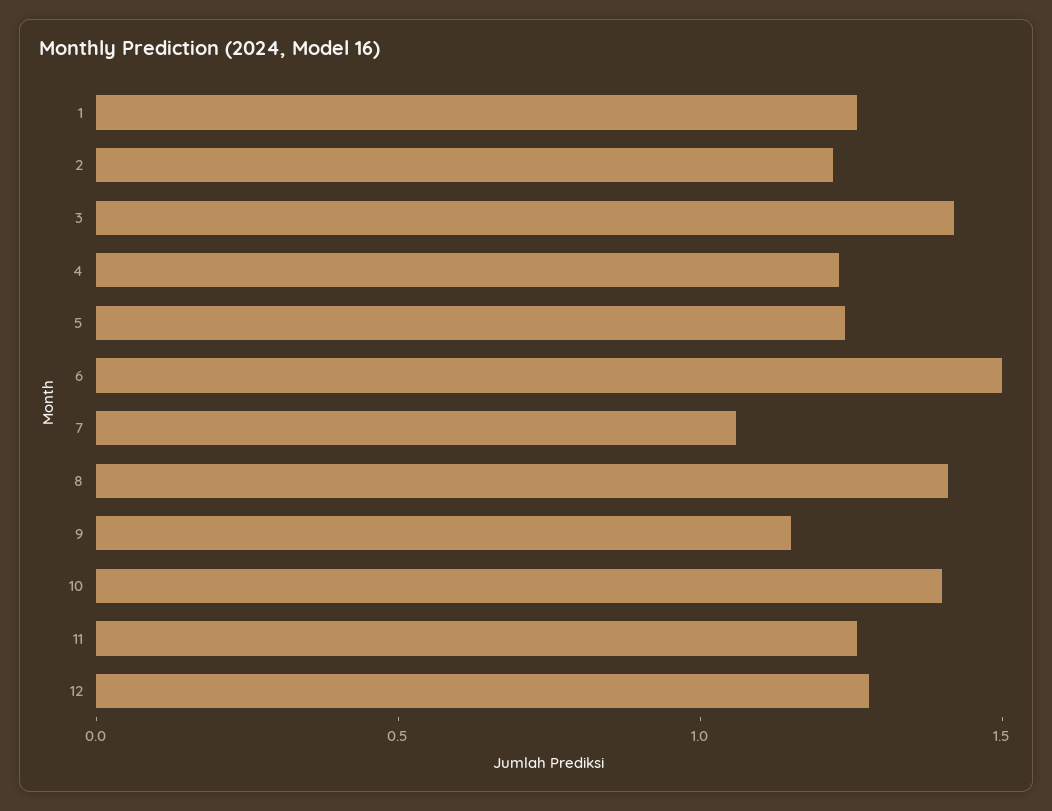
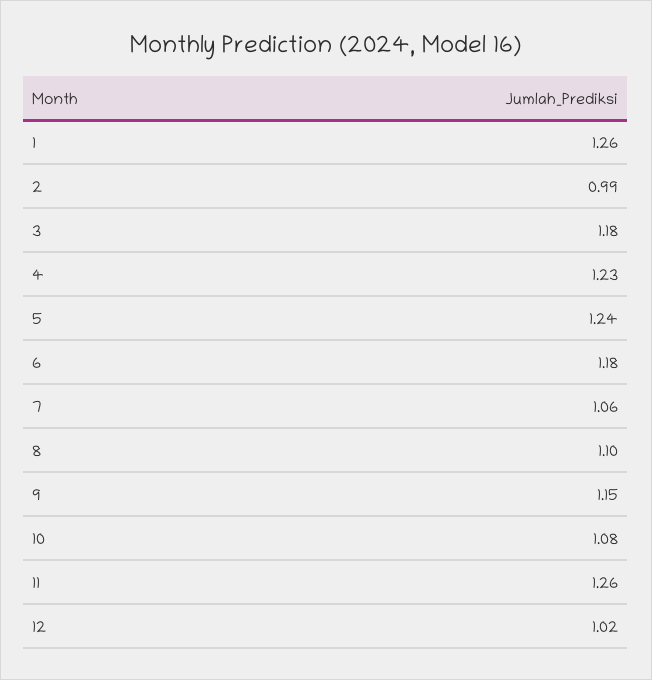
  {
    "1": 1.26,
-   "2": 1.2,
+   "2": 0.99,
-   "3": 1.4,
+   "3": 1.18,
    "4": 1.23,
    "5": 1.24,
-   "6": 1.5,
+   "6": 1.18,
    "7": 1.06,
-   "8": 1.4,
+   "8": 1.1,
    "9": 1.15,
-   "10": 1.4,
+   "10": 1.08,
    "11": 1.26,
-   "12": 1.3
+   "12": 1.02
  }

